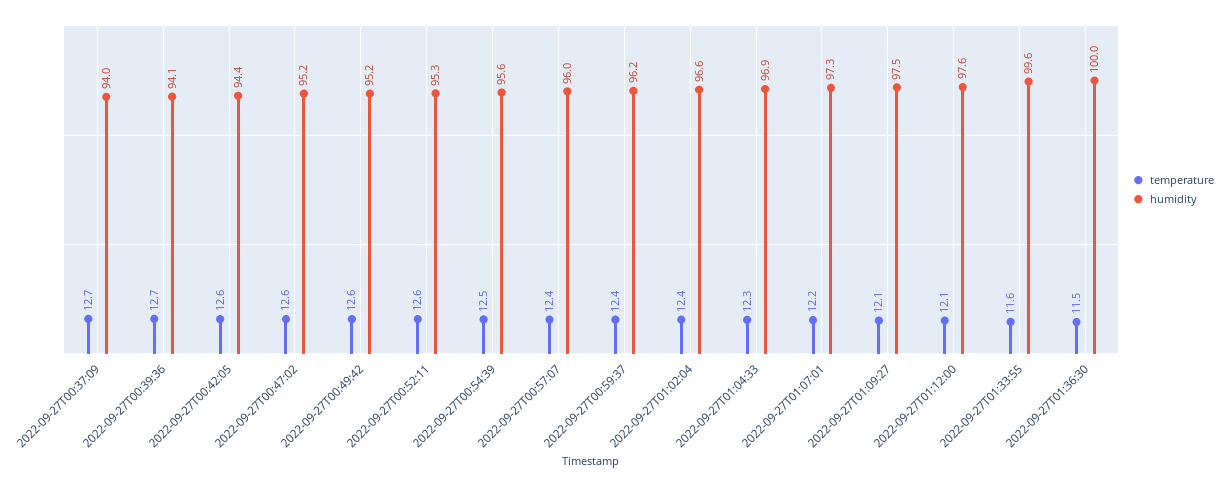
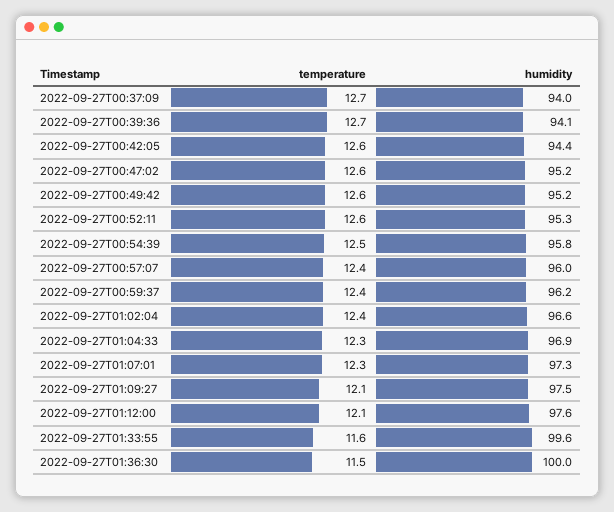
  {
    "temperature": {
      "2022-09-27T00:37:09": 12.7,
      "2022-09-27T00:39:36": 12.7,
      "2022-09-27T00:42:05": 12.6,
      "2022-09-27T00:47:02": 12.6,
      "2022-09-27T00:49:42": 12.6,
      "2022-09-27T00:52:11": 12.6,
      "2022-09-27T00:54:39": 12.5,
      "2022-09-27T00:57:07": 12.4,
      "2022-09-27T00:59:37": 12.4,
      "2022-09-27T01:02:04": 12.4,
      "2022-09-27T01:04:33": 12.3,
-     "2022-09-27T01:07:01": 12.2,
+     "2022-09-27T01:07:01": 12.3,
      "2022-09-27T01:09:27": 12.1,
      "2022-09-27T01:12:00": 12.1,
      "2022-09-27T01:33:55": 11.6,
      "2022-09-27T01:36:30": 11.5
    },
    "humidity": {
      "2022-09-27T00:37:09": 94,
      "2022-09-27T00:39:36": 94.1,
      "2022-09-27T00:42:05": 94.4,
      "2022-09-27T00:47:02": 95.2,
      "2022-09-27T00:49:42": 95.2,
      "2022-09-27T00:52:11": 95.3,
-     "2022-09-27T00:54:39": 95.6,
+     "2022-09-27T00:54:39": 95.8,
      "2022-09-27T00:57:07": 96,
      "2022-09-27T00:59:37": 96.2,
      "2022-09-27T01:02:04": 96.6,
      "2022-09-27T01:04:33": 96.9,
      "2022-09-27T01:07:01": 97.3,
      "2022-09-27T01:09:27": 97.5,
      "2022-09-27T01:12:00": 97.6,
      "2022-09-27T01:33:55": 99.6,
      "2022-09-27T01:36:30": 100
    }
  }

